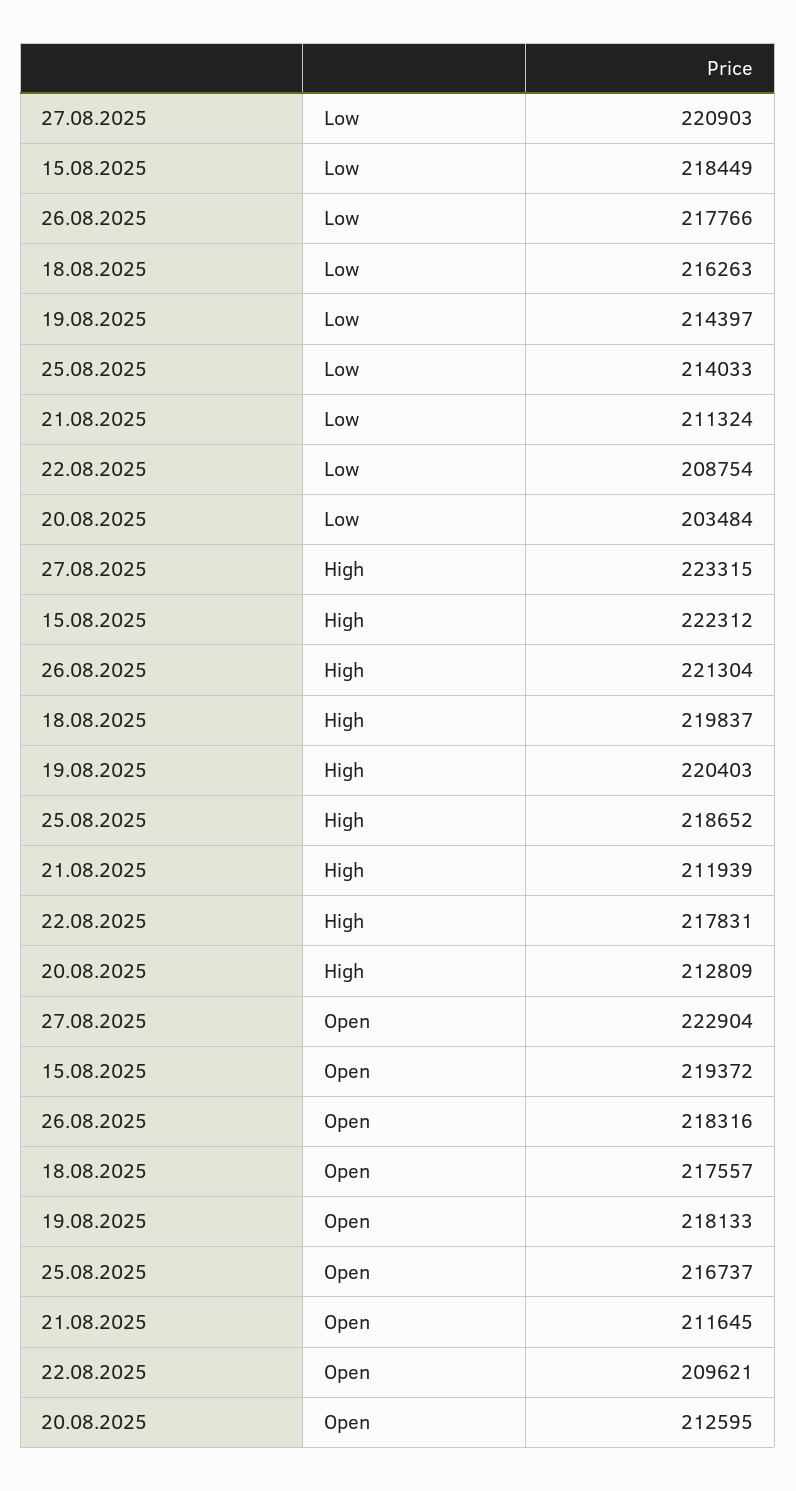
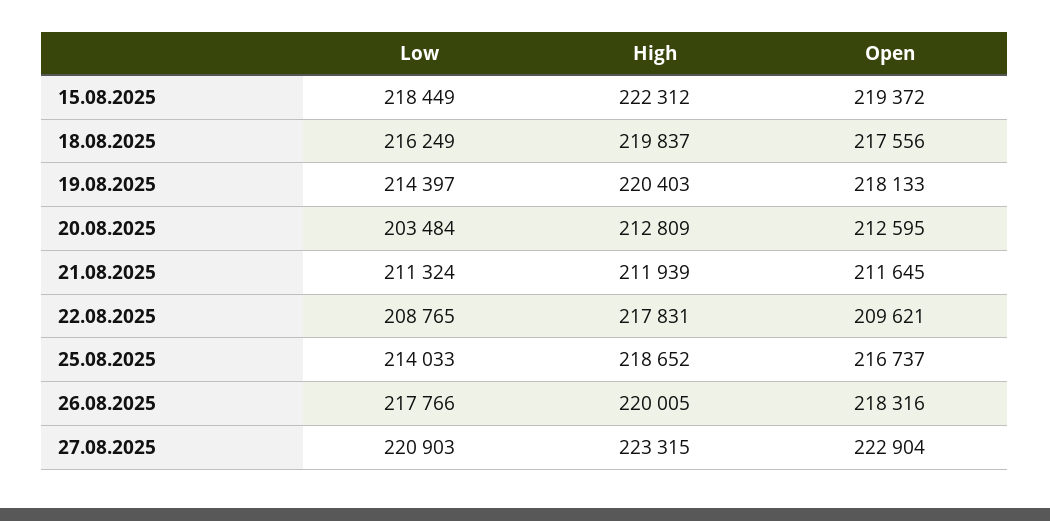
  {
    "27.08.2025": {
      "Low": 220903,
      "High": 223315,
      "Open": 222904
    },
    "15.08.2025": {
      "Low": 218449,
      "High": 222312,
      "Open": 219372
    },
    "26.08.2025": {
      "Low": 217766,
-     "High": 221304,
+     "High": 220005,
      "Open": 218316
    },
    "18.08.2025": {
-     "Low": 216263,
+     "Low": 216249,
      "High": 219837,
-     "Open": 217557
+     "Open": 217556
    },
    "19.08.2025": {
      "Low": 214397,
      "High": 220403,
      "Open": 218133
    },
    "25.08.2025": {
      "Low": 214033,
      "High": 218652,
      "Open": 216737
    },
    "21.08.2025": {
      "Low": 211324,
      "High": 211939,
      "Open": 211645
    },
    "22.08.2025": {
-     "Low": 208754,
+     "Low": 208765,
      "High": 217831,
      "Open": 209621
    },
    "20.08.2025": {
      "Low": 203484,
      "High": 212809,
      "Open": 212595
    }
  }

